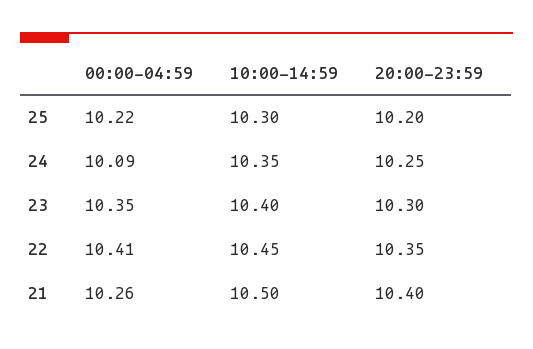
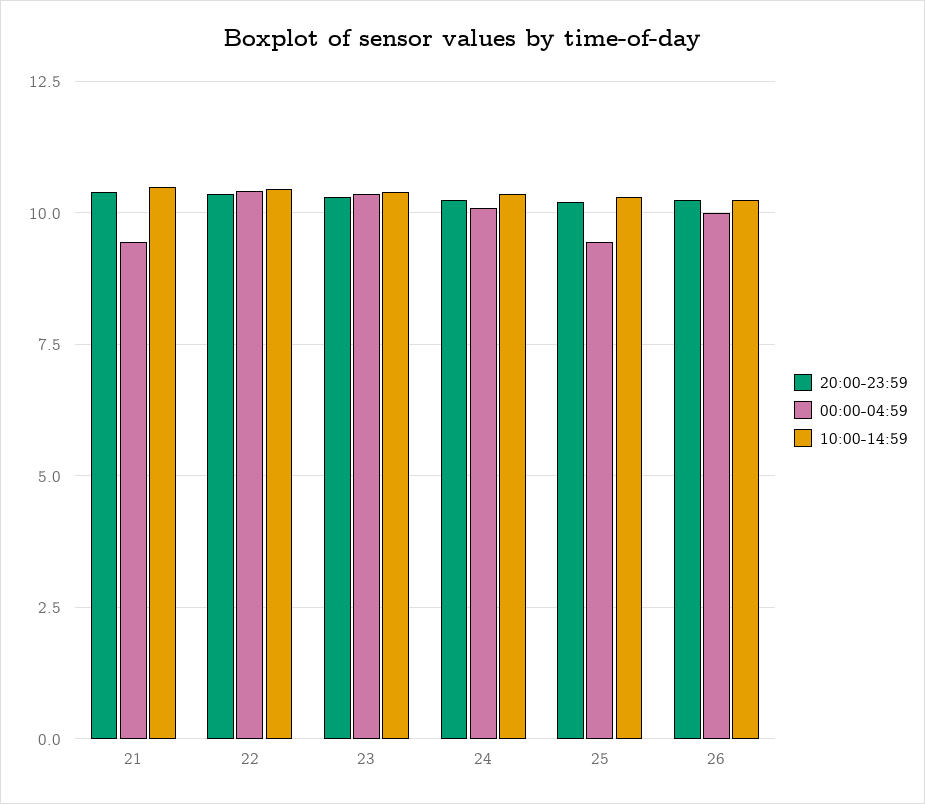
  {
    "00:00-04:59": {
-     "25": 10.22,
+     "25": 9.5,
      "24": 10.09,
      "23": 10.35,
      "22": 10.41,
-     "21": 10.26
+     "21": 9.5,
+     "26": 10
    },
    "10:00-14:59": {
      "25": 10.3,
      "24": 10.35,
      "23": 10.4,
      "22": 10.45,
-     "21": 10.5
+     "21": 10.5,
+     "26": 10.25
    },
    "20:00-23:59": {
      "25": 10.2,
      "24": 10.25,
      "23": 10.3,
      "22": 10.35,
-     "21": 10.4
+     "21": 10.4,
+     "26": 10.25
    }
  }

